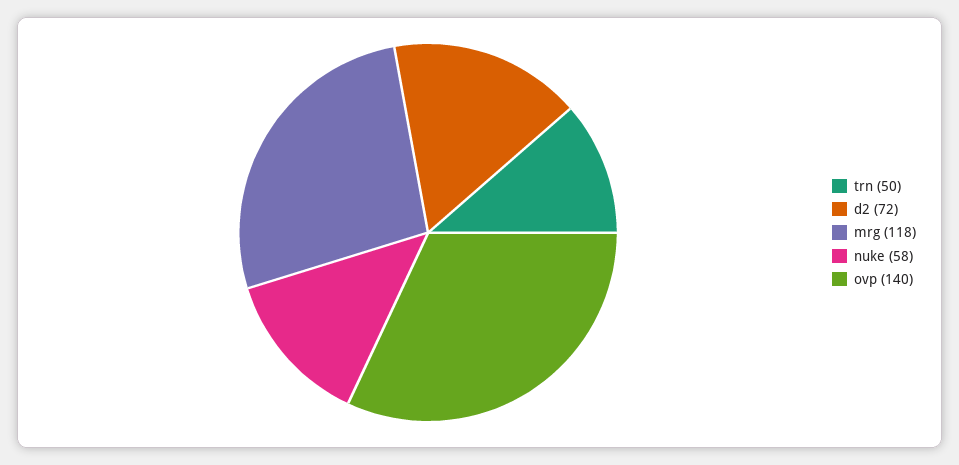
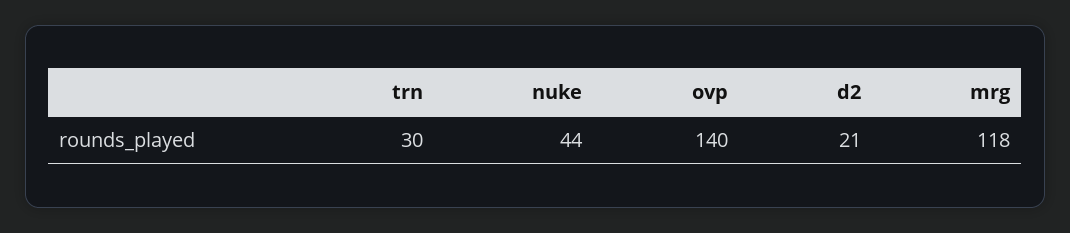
  {
-   "trn": 50,
+   "trn": 30,
-   "d2": 72,
+   "d2": 21,
    "mrg": 118,
-   "nuke": 58,
+   "nuke": 44,
    "ovp": 140
  }

